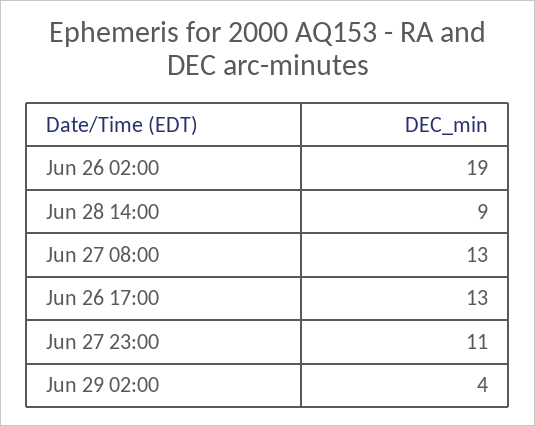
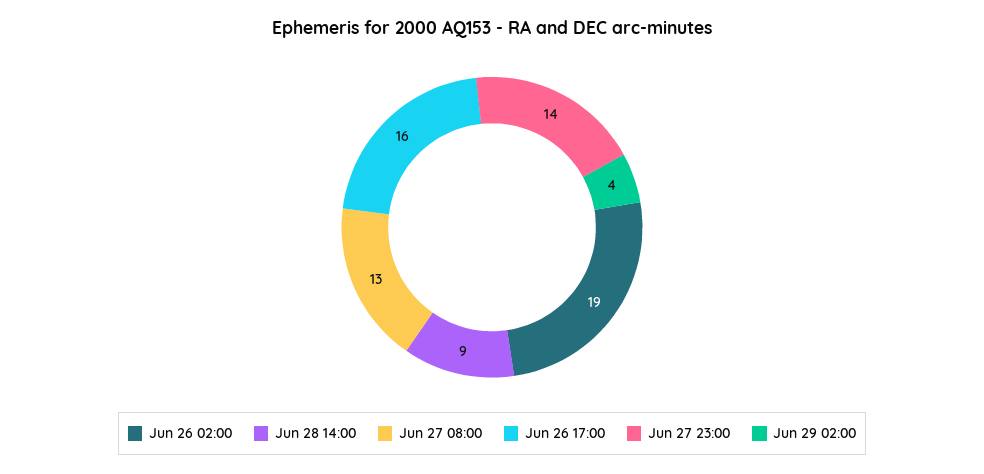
  {
    "Jun 26 02:00": 19,
    "Jun 28 14:00": 9,
    "Jun 27 08:00": 13,
-   "Jun 26 17:00": 13,
+   "Jun 26 17:00": 16,
-   "Jun 27 23:00": 11,
+   "Jun 27 23:00": 14,
    "Jun 29 02:00": 4
  }

